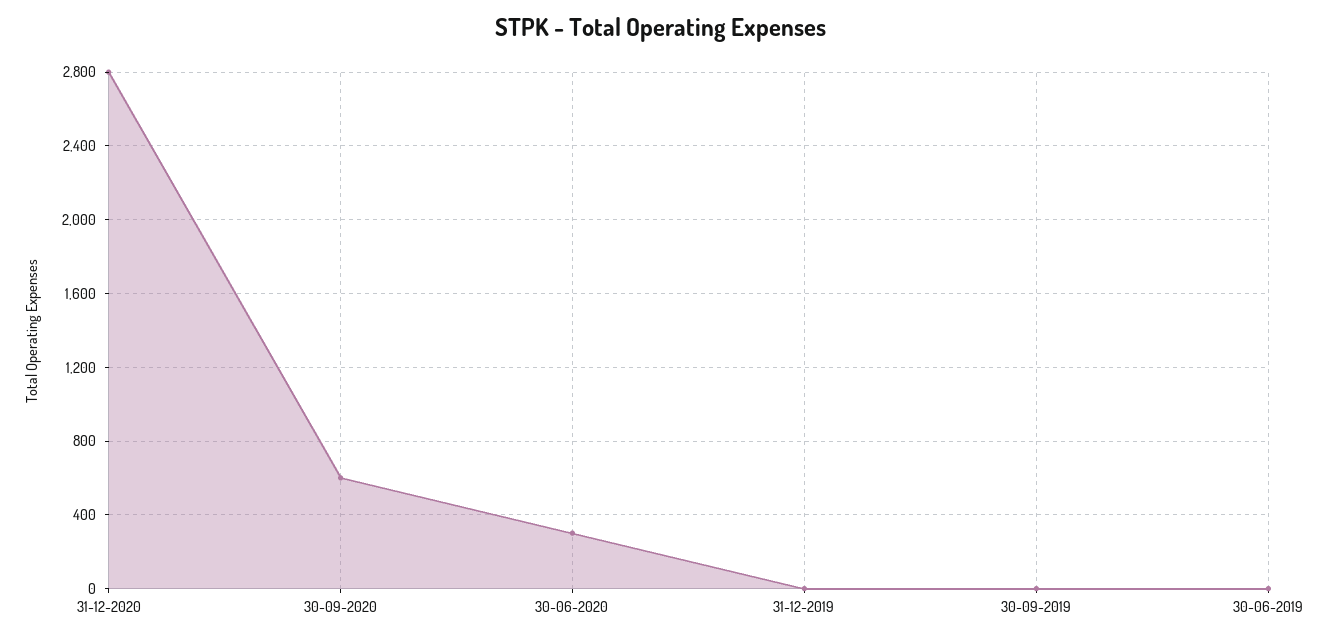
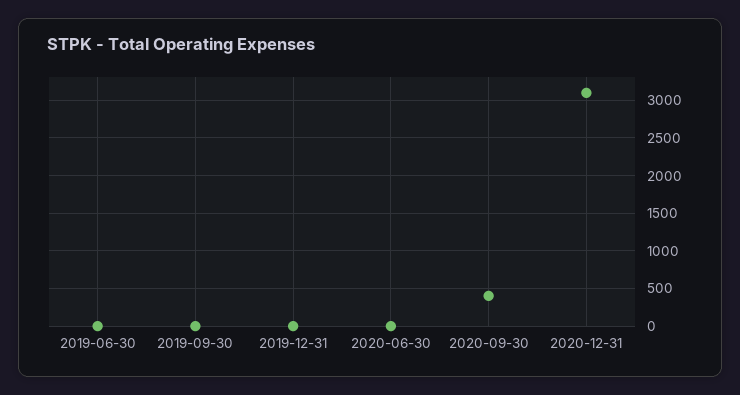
  {
-   "31-12-2020": 2800,
+   "31-12-2020": 3100,
-   "30-09-2020": 600,
+   "30-09-2020": 400,
-   "30-06-2020": 300,
+   "30-06-2020": 0,
    "31-12-2019": 0,
    "30-09-2019": 0,
    "30-06-2019": 0
  }

